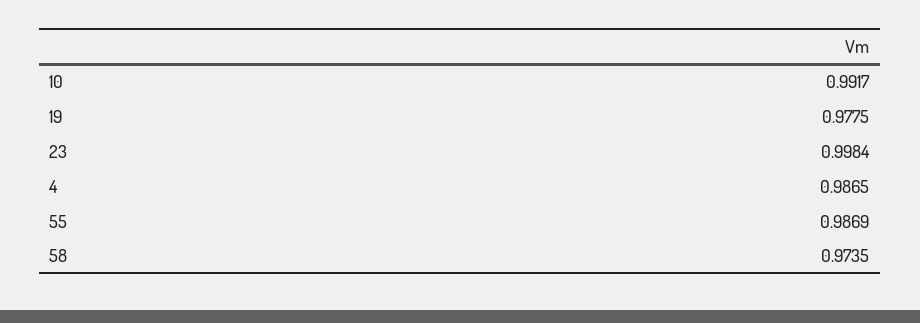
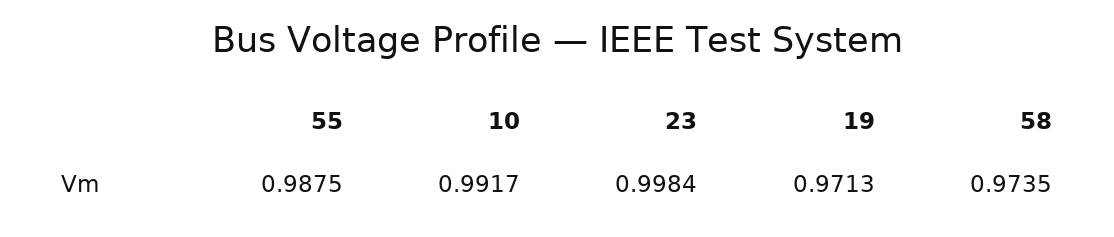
  {
    "10": 0.9917,
-   "19": 0.9775,
+   "19": 0.9713,
    "23": 0.9984,
-   "4": 0.9865,
-   "55": 0.9869,
+   "55": 0.9875,
    "58": 0.9735
  }

